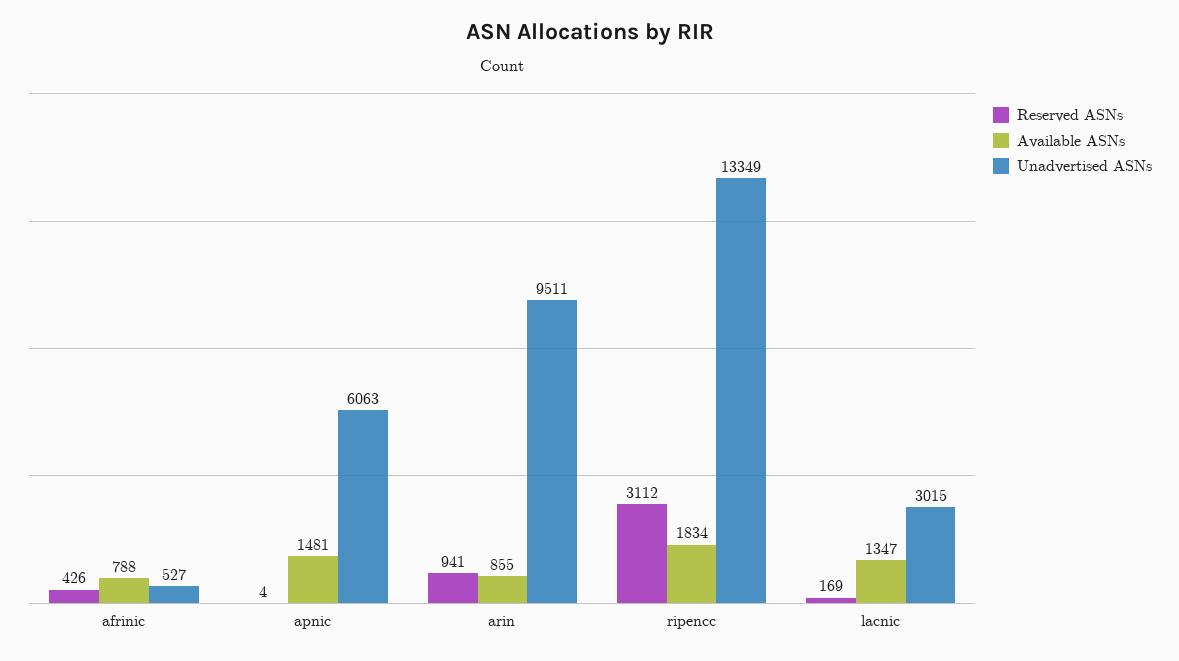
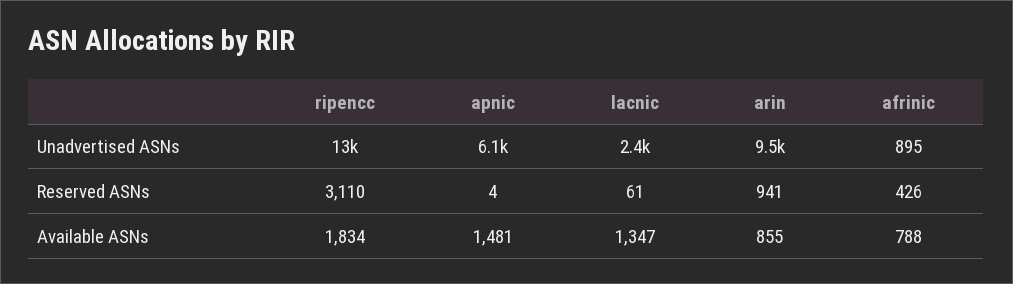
  {
    "Reserved ASNs": {
      "afrinic": 426,
      "apnic": 4,
      "arin": 941,
-     "ripencc": 3112,
+     "ripencc": 3110,
-     "lacnic": 169
+     "lacnic": 61
    },
    "Available ASNs": {
      "afrinic": 788,
      "apnic": 1481,
      "arin": 855,
      "ripencc": 1834,
      "lacnic": 1347
    },
    "Unadvertised ASNs": {
-     "afrinic": 527,
+     "afrinic": 895,
      "apnic": 6063,
      "arin": 9511,
      "ripencc": 13349,
-     "lacnic": 3015
+     "lacnic": 2400
    }
  }

